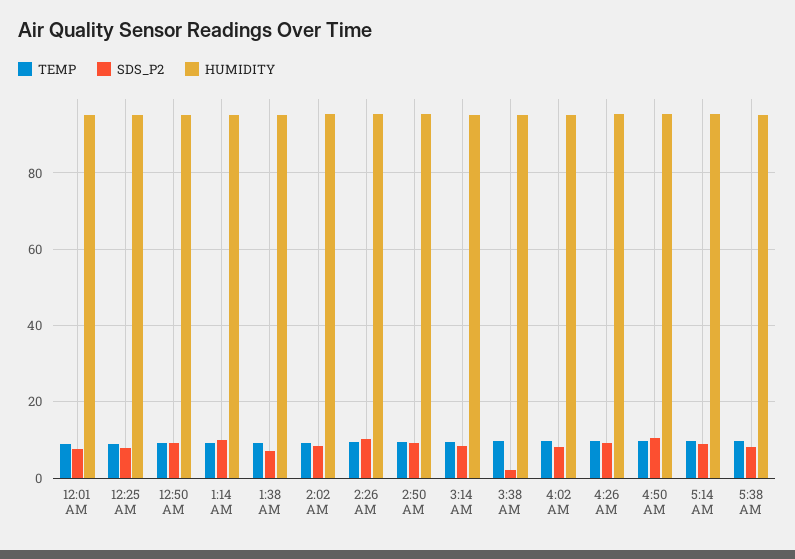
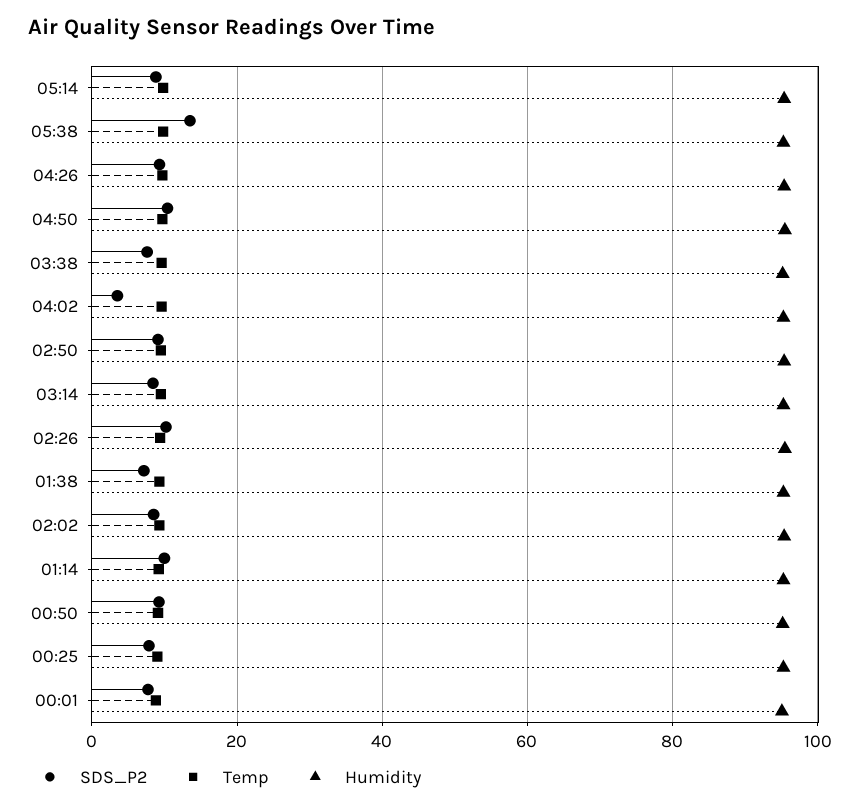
  {
    "TEMP": {
      "12:01 AM": 8,
      "12:25 AM": 10,
      "12:50 AM": 10,
      "1:14 AM": 10,
      "1:38 AM": 10,
      "2:02 AM": 10,
      "2:26 AM": 10,
      "2:50 AM": 10,
      "3:14 AM": 10,
      "3:38 AM": 10,
      "4:02 AM": 10,
      "4:26 AM": 10,
      "4:50 AM": 10,
      "5:14 AM": 10,
      "5:38 AM": 10
    },
    "SDS_P2": {
      "12:01 AM": 8,
      "12:25 AM": 8,
      "12:50 AM": 10,
      "1:14 AM": 10,
      "1:38 AM": 8,
      "2:02 AM": 8,
      "2:26 AM": 10,
      "2:50 AM": 10,
      "3:14 AM": 8,
-     "3:38 AM": 2,
+     "3:38 AM": 8,
-     "4:02 AM": 8,
+     "4:02 AM": 4,
      "4:26 AM": 10,
      "4:50 AM": 10,
      "5:14 AM": 8,
-     "5:38 AM": 8
+     "5:38 AM": 14
    },
    "HUMIDITY": {
      "12:01 AM": 96,
      "12:25 AM": 96,
      "12:50 AM": 96,
      "1:14 AM": 96,
      "1:38 AM": 96,
      "2:02 AM": 96,
      "2:26 AM": 96,
      "2:50 AM": 96,
      "3:14 AM": 96,
      "3:38 AM": 96,
      "4:02 AM": 96,
      "4:26 AM": 96,
      "4:50 AM": 96,
      "5:14 AM": 96,
      "5:38 AM": 96
    }
  }

